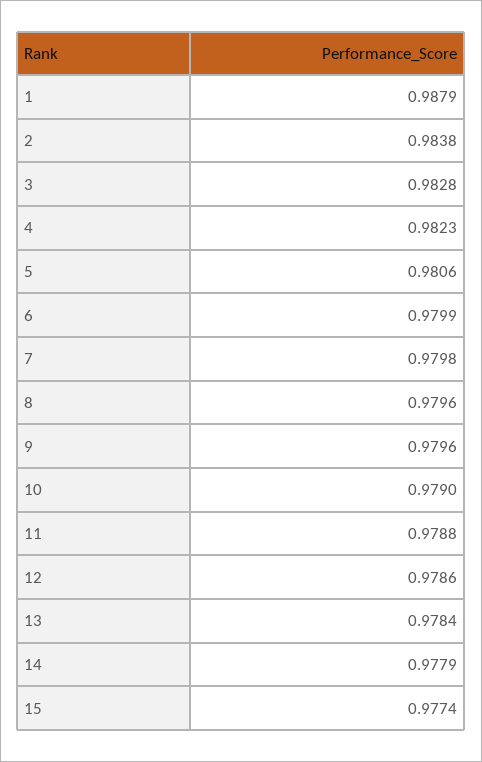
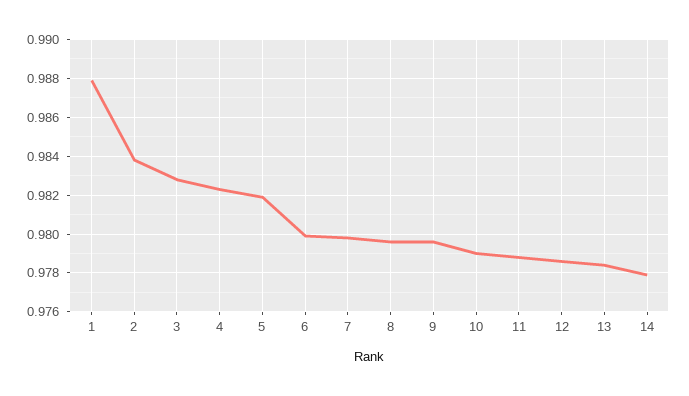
  {
    "1": 0.9879,
    "2": 0.9838,
    "3": 0.9828,
    "4": 0.9823,
-   "5": 0.9806,
+   "5": 0.982,
    "6": 0.9799,
    "7": 0.9798,
    "8": 0.9796,
    "9": 0.9796,
    "10": 0.979,
    "11": 0.9788,
    "12": 0.9786,
    "13": 0.9784,
-   "14": 0.9779,
+   "14": 0.9779
-   "15": 0.9774
  }

